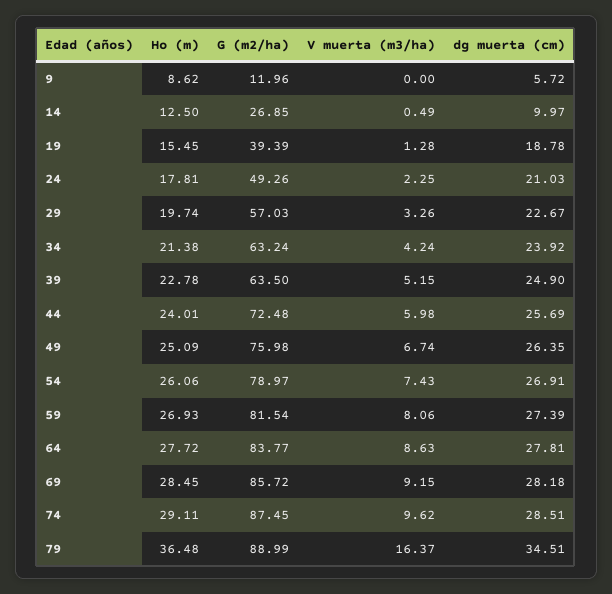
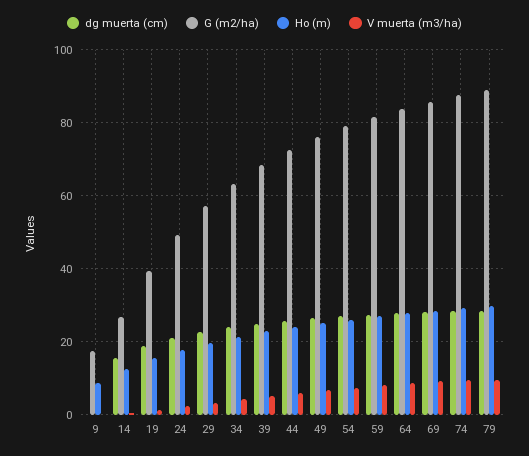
  {
    "Ho (m)": {
      "9": 8.62,
      "14": 12.5,
      "19": 15.45,
      "24": 17.81,
      "29": 19.74,
      "34": 21.38,
      "39": 22.78,
      "44": 24.01,
      "49": 25.09,
      "54": 26.06,
      "59": 26.93,
      "64": 27.72,
      "69": 28.45,
      "74": 29.11,
-     "79": 36.48
+     "79": 30
    },
    "G (m2/ha)": {
-     "9": 11.96,
+     "9": 18,
      "14": 26.85,
      "19": 39.39,
      "24": 49.26,
      "29": 57.03,
      "34": 63.24,
-     "39": 63.5,
+     "39": 68,
      "44": 72.48,
      "49": 75.98,
      "54": 78.97,
      "59": 81.54,
      "64": 83.77,
      "69": 85.72,
      "74": 87.45,
      "79": 88.99
    },
    "V muerta (m3/ha)": {
      "9": 0,
      "14": 0.49,
      "19": 1.28,
      "24": 2.25,
      "29": 3.26,
      "34": 4.24,
      "39": 5.15,
      "44": 5.98,
      "49": 6.74,
      "54": 7.43,
      "59": 8.06,
      "64": 8.63,
      "69": 9.15,
      "74": 9.62,
-     "79": 16.37
+     "79": 10
    },
    "dg muerta (cm)": {
-     "9": 5.72,
+     "9": 0,
-     "14": 9.97,
+     "14": 16,
      "19": 18.78,
      "24": 21.03,
      "29": 22.67,
      "34": 23.92,
      "39": 24.9,
      "44": 25.69,
      "49": 26.35,
      "54": 26.91,
      "59": 27.39,
      "64": 27.81,
      "69": 28.18,
      "74": 28.51,
-     "79": 34.51
+     "79": 28
    }
  }

